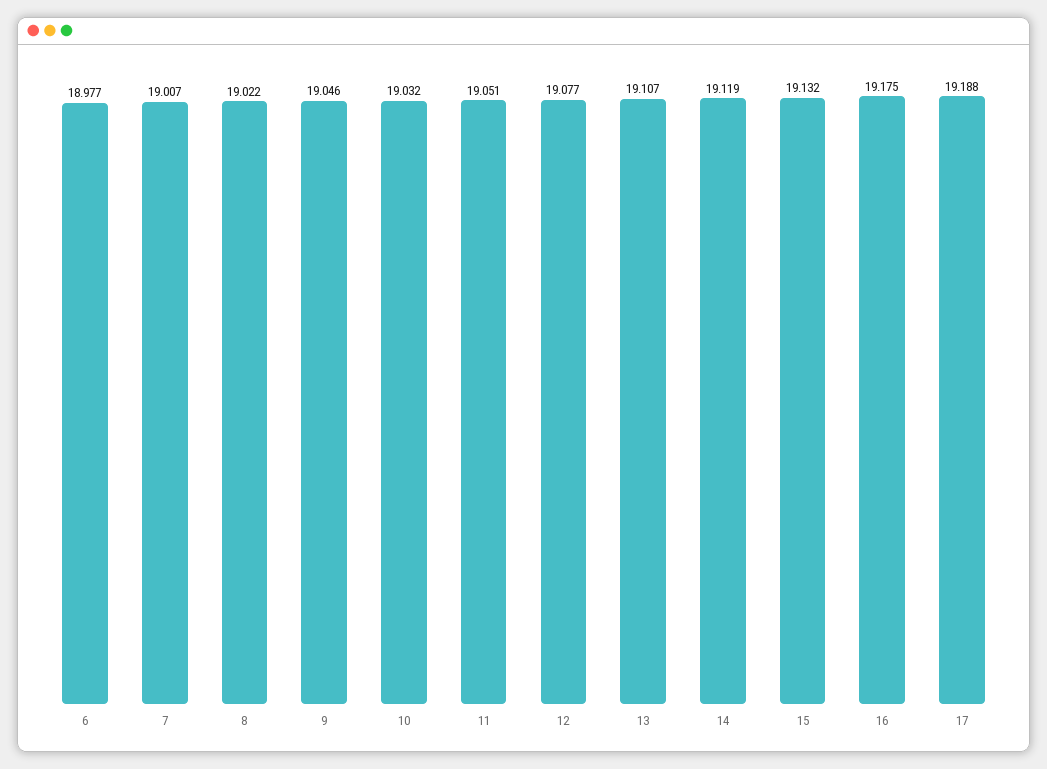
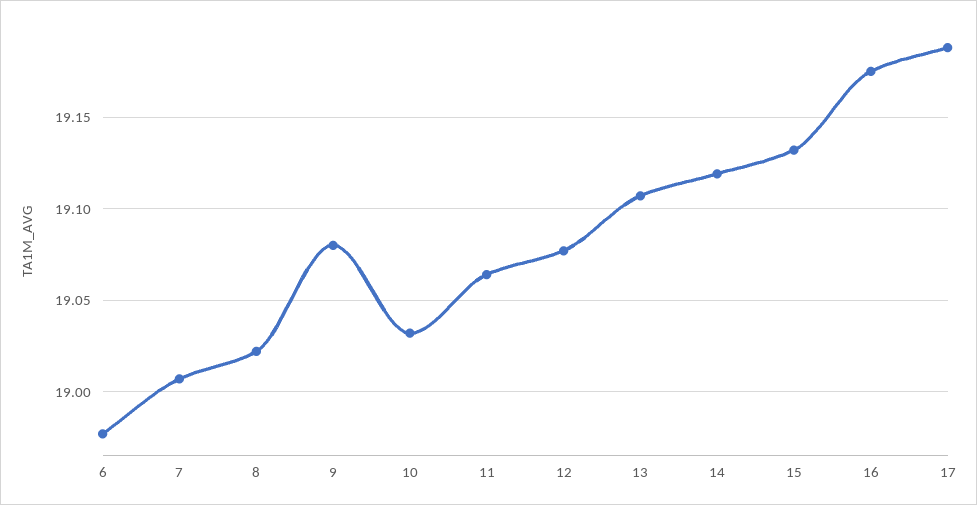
  {
    "6": 18.977,
    "7": 19.007,
    "8": 19.022,
-   "9": 19.046,
+   "9": 19.08,
    "10": 19.032,
-   "11": 19.051,
+   "11": 19.065,
    "12": 19.077,
    "13": 19.107,
    "14": 19.119,
    "15": 19.132,
    "16": 19.175,
    "17": 19.188
  }

